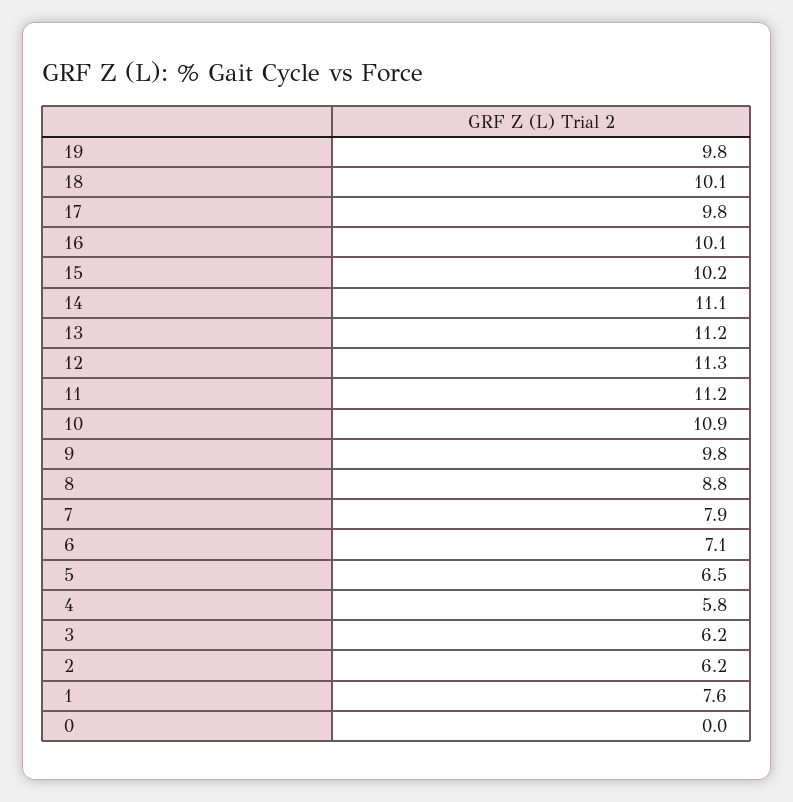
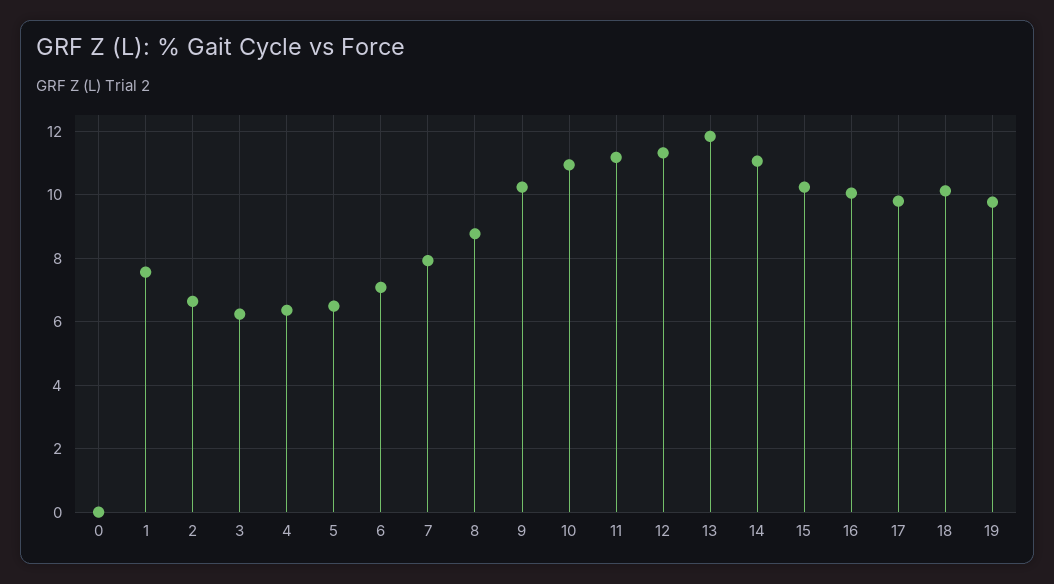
  {
    "19": 9.8,
    "18": 10.1,
    "17": 9.8,
    "16": 10.1,
    "15": 10.2,
    "14": 11.1,
-   "13": 11.2,
+   "13": 11.8,
    "12": 11.3,
    "11": 11.2,
    "10": 10.9,
-   "9": 9.8,
+   "9": 10.2,
    "8": 8.8,
    "7": 7.9,
    "6": 7.1,
    "5": 6.5,
-   "4": 5.8,
+   "4": 6.4,
    "3": 6.2,
-   "2": 6.2,
+   "2": 6.6,
    "1": 7.6,
    "0": 0
  }

